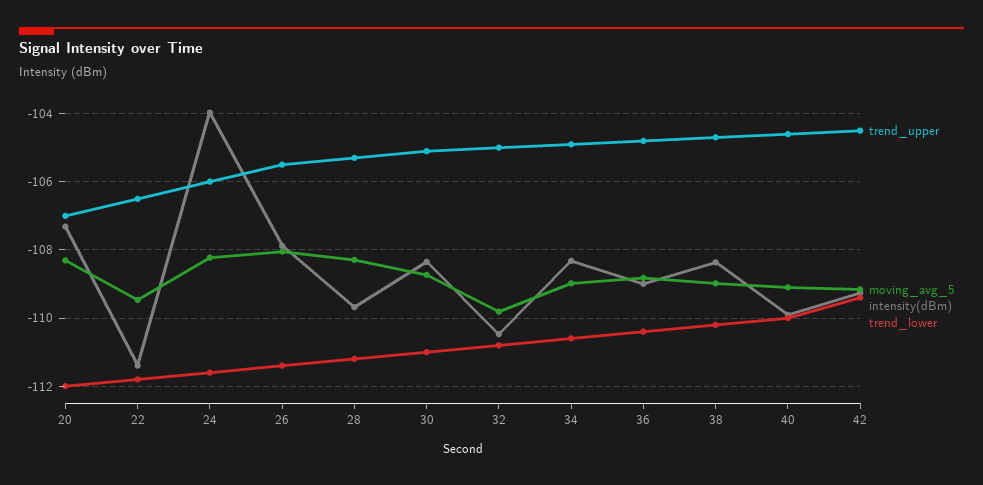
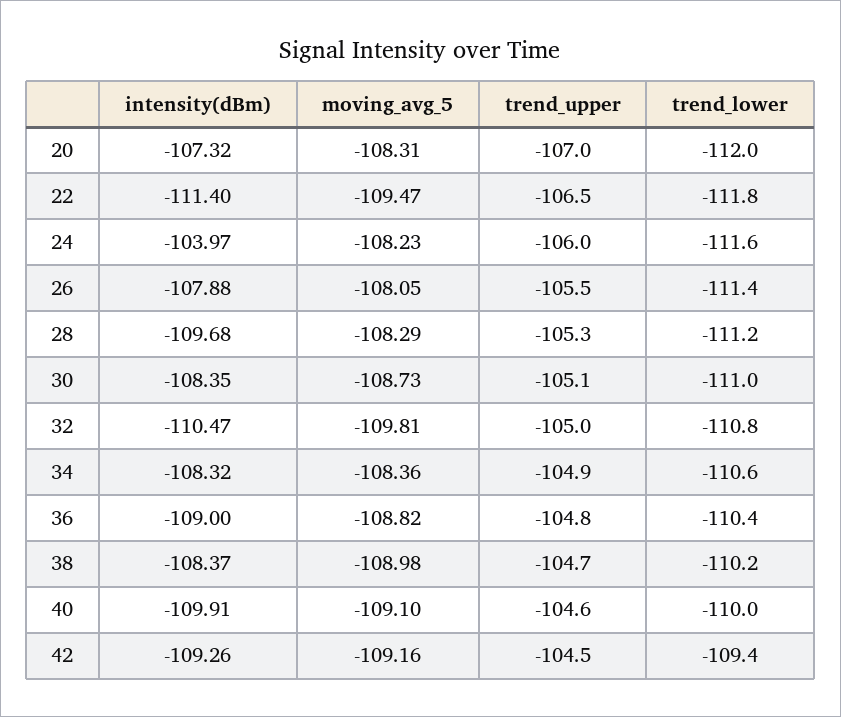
  {
    "trend_upper": {
      "20": -107,
      "22": -106.5,
      "24": -106,
      "26": -105.5,
      "28": -105.3,
      "30": -105.1,
      "32": -105,
      "34": -104.9,
      "36": -104.8,
      "38": -104.7,
      "40": -104.6,
      "42": -104.5
    },
    "moving_avg_5": {
      "20": -108.31,
      "22": -109.47,
      "24": -108.23,
      "26": -108.05,
      "28": -108.29,
      "30": -108.73,
      "32": -109.81,
-     "34": -109,
+     "34": -108.36,
      "36": -108.82,
      "38": -108.98,
      "40": -109.1,
      "42": -109.16
    },
    "intensity(dBm)": {
      "20": -107.32,
      "22": -111.4,
      "24": -103.97,
      "26": -107.88,
      "28": -109.68,
      "30": -108.35,
      "32": -110.47,
      "34": -108.32,
      "36": -109,
      "38": -108.37,
      "40": -109.91,
      "42": -109.26
    },
    "trend_lower": {
      "20": -112,
      "22": -111.8,
      "24": -111.6,
      "26": -111.4,
      "28": -111.2,
      "30": -111,
      "32": -110.8,
      "34": -110.6,
      "36": -110.4,
      "38": -110.2,
      "40": -110,
      "42": -109.4
    }
  }

